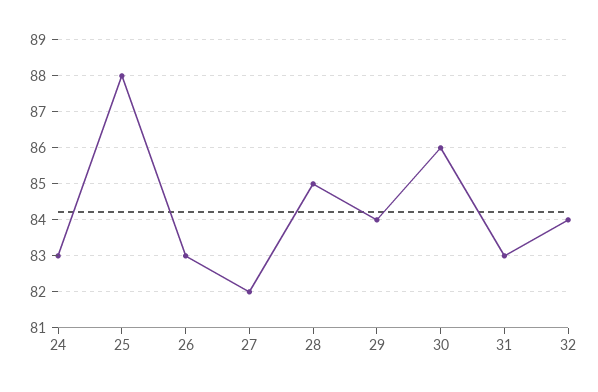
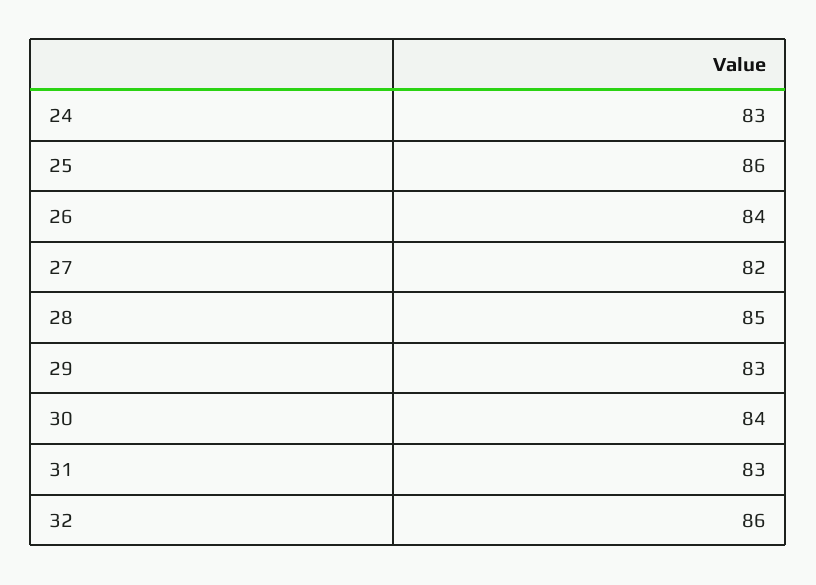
  {
    "24": 83,
-   "25": 88,
+   "25": 86,
-   "26": 83,
+   "26": 84,
    "27": 82,
    "28": 85,
-   "29": 84,
+   "29": 83,
-   "30": 86,
+   "30": 84,
    "31": 83,
-   "32": 84
+   "32": 86
  }

